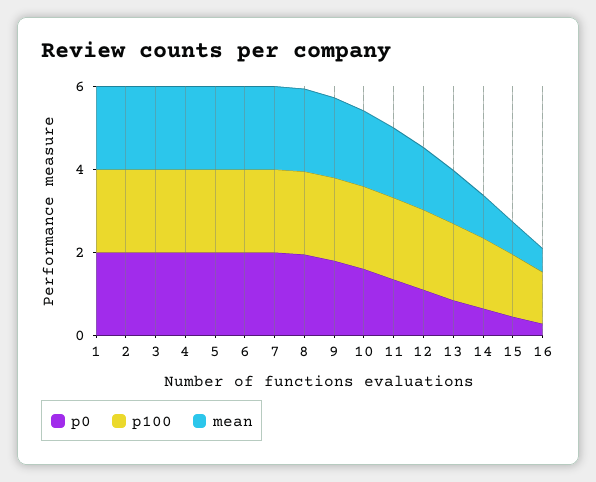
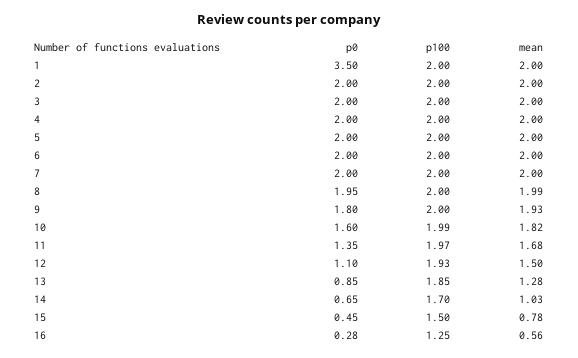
  {
    "p0": {
-     "1": 2,
+     "1": 3.5,
      "2": 2,
      "3": 2,
      "4": 2,
      "5": 2,
      "6": 2,
      "7": 2,
      "8": 1.95,
      "9": 1.8,
      "10": 1.6,
      "11": 1.35,
      "12": 1.1,
      "13": 0.85,
      "14": 0.65,
      "15": 0.45,
      "16": 0.28
    },
    "p100": {
      "1": 2,
      "2": 2,
      "3": 2,
      "4": 2,
      "5": 2,
      "6": 2,
      "7": 2,
      "8": 2,
      "9": 2,
      "10": 1.99,
      "11": 1.97,
      "12": 1.93,
      "13": 1.85,
      "14": 1.7,
      "15": 1.5,
      "16": 1.25
    },
    "mean": {
      "1": 2,
      "2": 2,
      "3": 2,
      "4": 2,
      "5": 2,
      "6": 2,
      "7": 2,
      "8": 1.99,
      "9": 1.93,
      "10": 1.82,
      "11": 1.68,
      "12": 1.5,
      "13": 1.28,
      "14": 1.03,
      "15": 0.78,
      "16": 0.56
    }
  }

